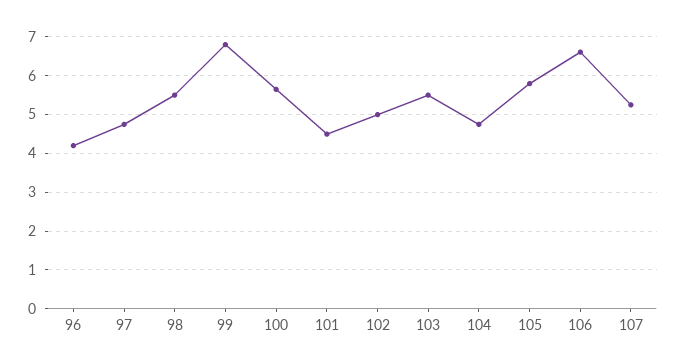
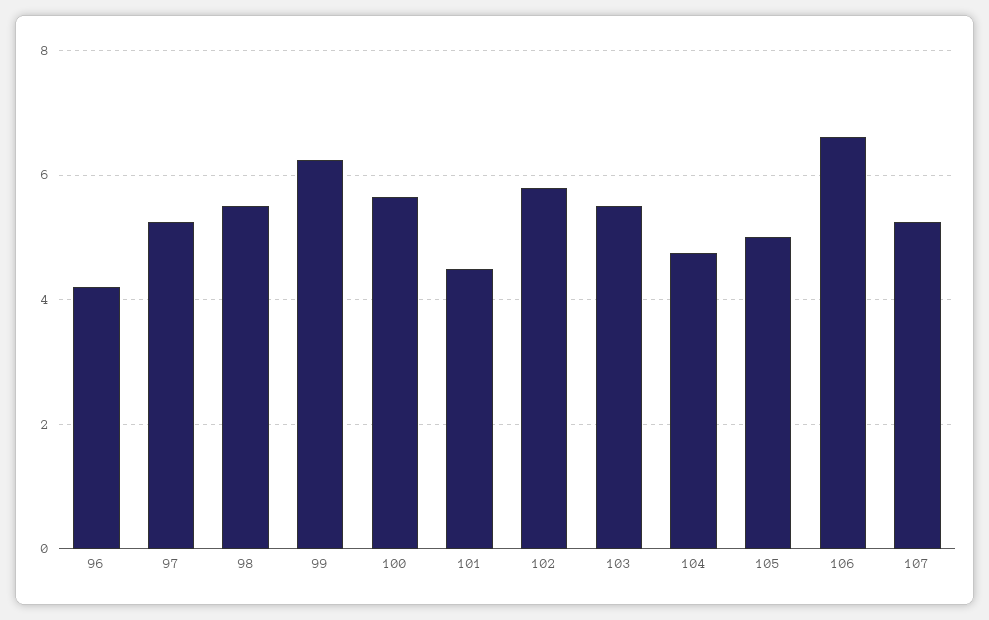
  {
    "96": 4.2,
-   "97": 4.8,
+   "97": 5.2,
    "98": 5.6,
-   "99": 6.8,
+   "99": 6.2,
    "100": 5.6,
    "101": 4.6,
-   "102": 5,
+   "102": 5.8,
    "103": 5.6,
    "104": 4.8,
-   "105": 5.8,
+   "105": 5,
    "106": 6.6,
    "107": 5.2
  }

